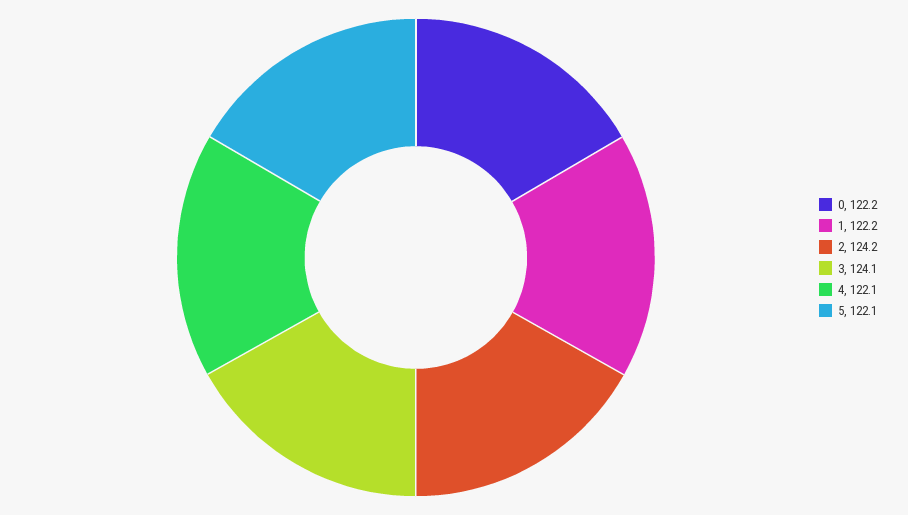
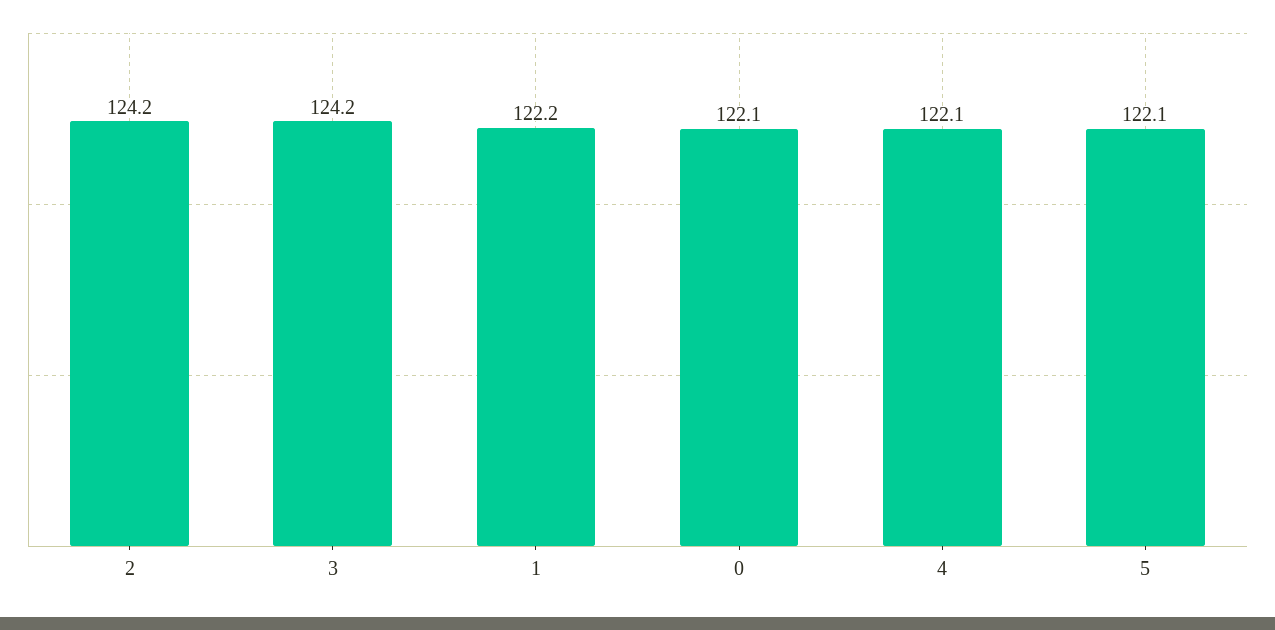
  {
-   "0": 122.2,
+   "0": 122.1,
    "1": 122.2,
    "2": 124.2,
-   "3": 124.1,
+   "3": 124.2,
    "4": 122.1,
    "5": 122.1
  }

